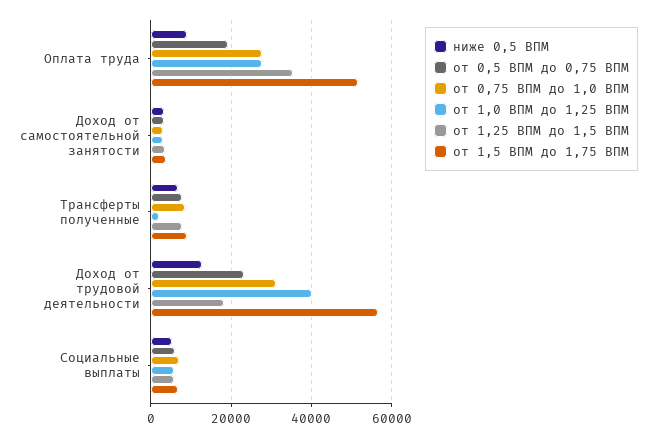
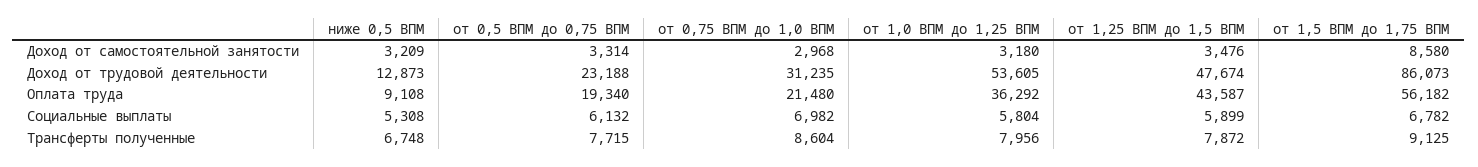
  {
    "ниже 0,5 ВПМ": {
      "Оплата труда": 9108,
      "Доход от самостоятельной занятости": 3209,
      "Трансферты полученные": 6748,
      "Доход от трудовой деятельности": 12873,
      "Социальные выплаты": 5308
    },
    "от 0,5 ВПМ до 0,75 ВПМ": {
      "Оплата труда": 19340,
      "Доход от самостоятельной занятости": 3314,
      "Трансферты полученные": 7715,
      "Доход от трудовой деятельности": 23188,
      "Социальные выплаты": 6132
    },
    "от 0,75 ВПМ до 1,0 ВПМ": {
-     "Оплата труда": 28000,
+     "Оплата труда": 21480,
      "Доход от самостоятельной занятости": 2968,
      "Трансферты полученные": 8604,
      "Доход от трудовой деятельности": 31235,
      "Социальные выплаты": 6982
    },
    "от 1,0 ВПМ до 1,25 ВПМ": {
-     "Оплата труда": 28000,
+     "Оплата труда": 36292,
      "Доход от самостоятельной занятости": 3180,
-     "Трансферты полученные": 2000,
+     "Трансферты полученные": 7956,
-     "Доход от трудовой деятельности": 40000,
+     "Доход от трудовой деятельности": 53605,
      "Социальные выплаты": 5804
    },
    "от 1,25 ВПМ до 1,5 ВПМ": {
-     "Оплата труда": 36000,
+     "Оплата труда": 43587,
      "Доход от самостоятельной занятости": 3476,
      "Трансферты полученные": 7872,
-     "Доход от трудовой деятельности": 18000,
+     "Доход от трудовой деятельности": 47674,
      "Социальные выплаты": 5899
    },
    "от 1,5 ВПМ до 1,75 ВПМ": {
-     "Оплата труда": 52000,
+     "Оплата труда": 56182,
-     "Доход от самостоятельной занятости": 4000,
+     "Доход от самостоятельной занятости": 8580,
      "Трансферты полученные": 9125,
-     "Доход от трудовой деятельности": 56000,
+     "Доход от трудовой деятельности": 86073,
      "Социальные выплаты": 6782
    }
  }

